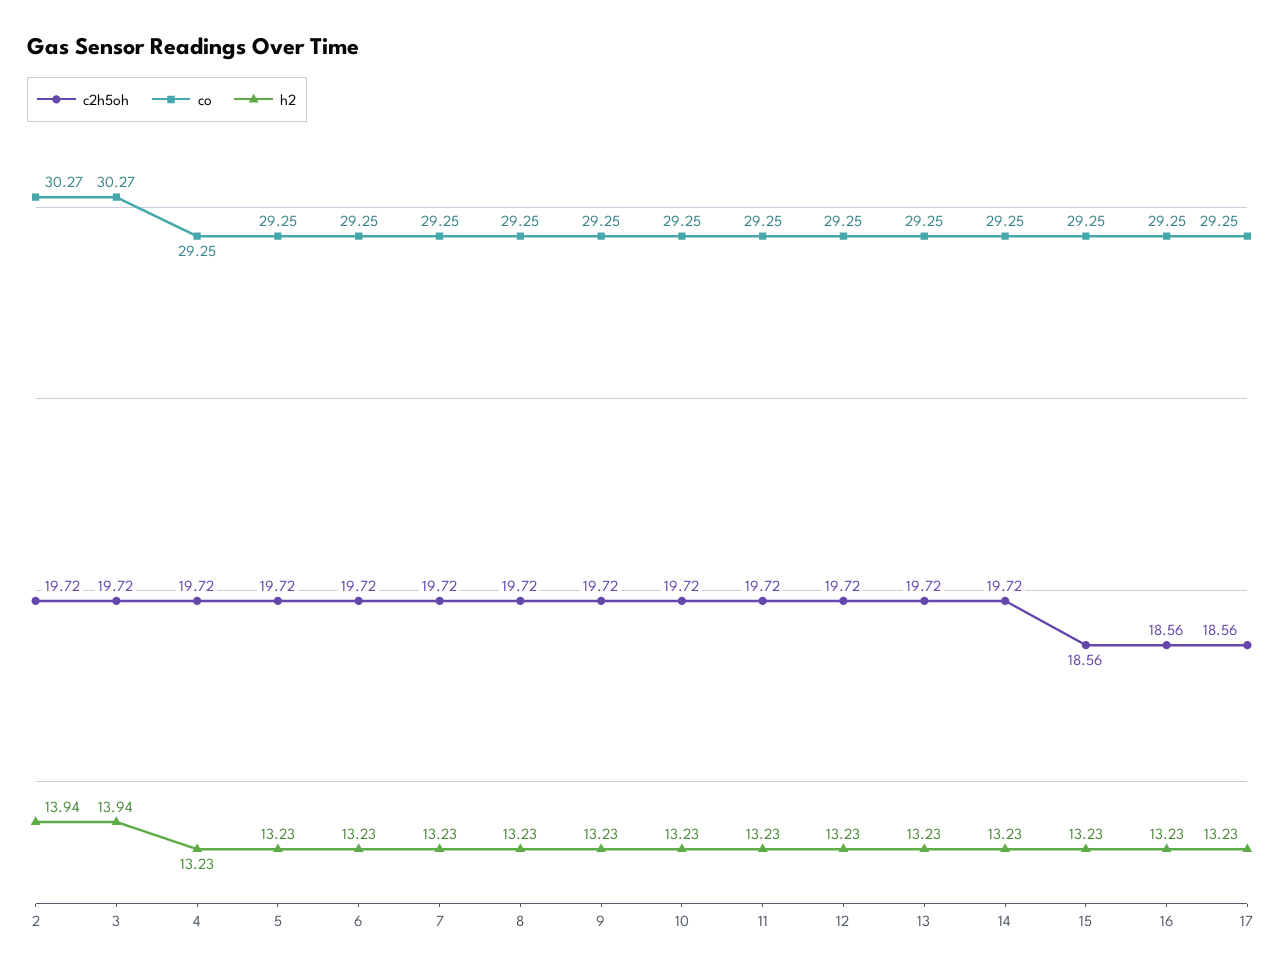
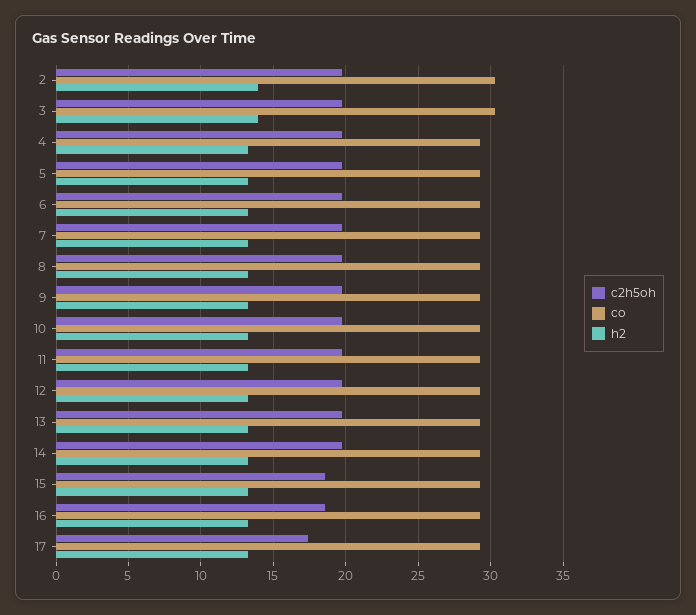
  {
    "c2h5oh": {
      "2": 19.72,
      "3": 19.72,
      "4": 19.72,
      "5": 19.72,
      "6": 19.72,
      "7": 19.72,
      "8": 19.72,
      "9": 19.72,
      "10": 19.72,
      "11": 19.72,
      "12": 19.72,
      "13": 19.72,
      "14": 19.72,
      "15": 18.56,
      "16": 18.56,
-     "17": 18.56
+     "17": 17.5
    },
    "co": {
      "2": 30.27,
      "3": 30.27,
      "4": 29.25,
      "5": 29.25,
      "6": 29.25,
      "7": 29.25,
      "8": 29.25,
      "9": 29.25,
      "10": 29.25,
      "11": 29.25,
      "12": 29.25,
      "13": 29.25,
      "14": 29.25,
      "15": 29.25,
      "16": 29.25,
      "17": 29.25
    },
    "h2": {
      "2": 13.94,
      "3": 13.94,
      "4": 13.23,
      "5": 13.23,
      "6": 13.23,
      "7": 13.23,
      "8": 13.23,
      "9": 13.23,
      "10": 13.23,
      "11": 13.23,
      "12": 13.23,
      "13": 13.23,
      "14": 13.23,
      "15": 13.23,
      "16": 13.23,
      "17": 13.23
    }
  }

